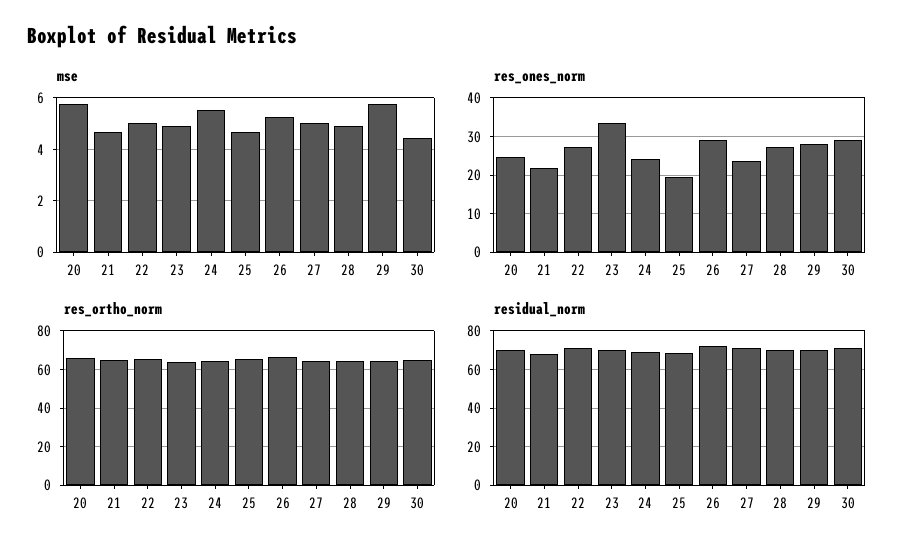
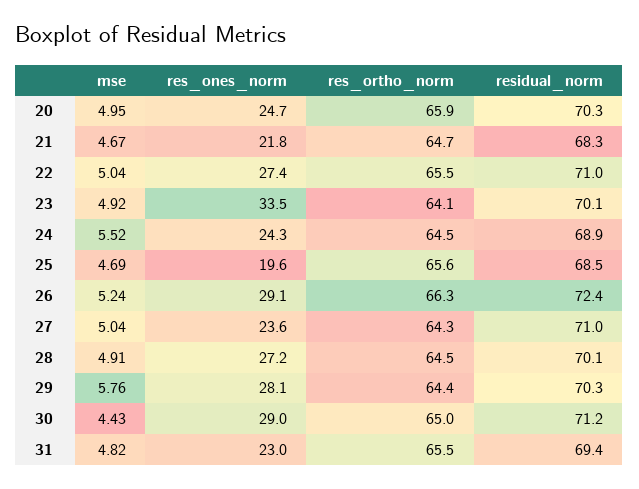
  {
    "mse": {
-     "20": 5.75,
+     "20": 4.95,
      "21": 4.67,
      "22": 5.04,
      "23": 4.92,
      "24": 5.52,
      "25": 4.69,
      "26": 5.24,
      "27": 5.04,
      "28": 4.91,
      "29": 5.76,
-     "30": 4.43
+     "30": 4.43,
+     "31": 4.82
    },
    "res_ones_norm": {
      "20": 24.7,
      "21": 21.8,
      "22": 27.4,
      "23": 33.5,
      "24": 24.3,
      "25": 19.6,
      "26": 29.1,
      "27": 23.6,
      "28": 27.2,
      "29": 28.1,
-     "30": 29
+     "30": 29,
+     "31": 23
    },
    "res_ortho_norm": {
      "20": 65.9,
      "21": 64.7,
      "22": 65.5,
      "23": 64.1,
      "24": 64.5,
      "25": 65.6,
      "26": 66.3,
      "27": 64.3,
      "28": 64.5,
      "29": 64.4,
-     "30": 65
+     "30": 65,
+     "31": 65.5
    },
    "residual_norm": {
      "20": 70.3,
      "21": 68.3,
      "22": 71,
      "23": 70.1,
      "24": 68.9,
      "25": 68.5,
      "26": 72.4,
      "27": 71,
      "28": 70.1,
      "29": 70.3,
-     "30": 71.2
+     "30": 71.2,
+     "31": 69.4
    }
  }

